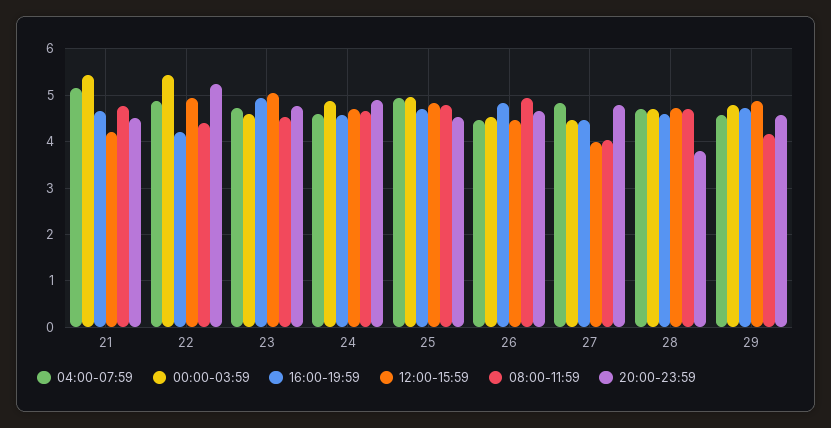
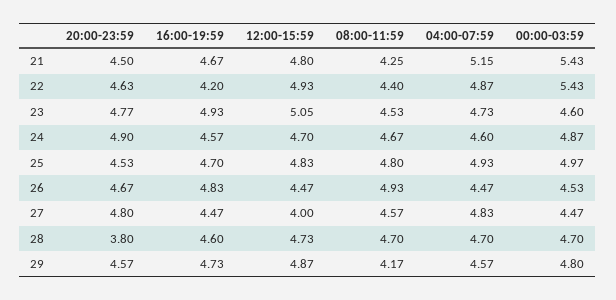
  {
    "04:00-07:59": {
      "21": 5.15,
      "22": 4.87,
      "23": 4.73,
      "24": 4.6,
      "25": 4.93,
      "26": 4.47,
      "27": 4.83,
      "28": 4.7,
      "29": 4.57
    },
    "00:00-03:59": {
      "21": 5.43,
      "22": 5.43,
      "23": 4.6,
      "24": 4.87,
      "25": 4.97,
      "26": 4.53,
      "27": 4.47,
      "28": 4.7,
      "29": 4.8
    },
    "16:00-19:59": {
      "21": 4.67,
      "22": 4.2,
      "23": 4.93,
      "24": 4.57,
      "25": 4.7,
      "26": 4.83,
      "27": 4.47,
      "28": 4.6,
      "29": 4.73
    },
    "12:00-15:59": {
-     "21": 4.2,
+     "21": 4.8,
      "22": 4.93,
      "23": 5.05,
      "24": 4.7,
      "25": 4.83,
      "26": 4.47,
      "27": 4,
      "28": 4.73,
      "29": 4.87
    },
    "08:00-11:59": {
-     "21": 4.8,
+     "21": 4.25,
      "22": 4.4,
      "23": 4.53,
      "24": 4.67,
      "25": 4.8,
      "26": 4.93,
-     "27": 4,
+     "27": 4.57,
      "28": 4.7,
      "29": 4.17
    },
    "20:00-23:59": {
      "21": 4.5,
-     "22": 5.2,
+     "22": 4.63,
      "23": 4.77,
      "24": 4.9,
      "25": 4.53,
      "26": 4.67,
      "27": 4.8,
      "28": 3.8,
      "29": 4.57
    }
  }

